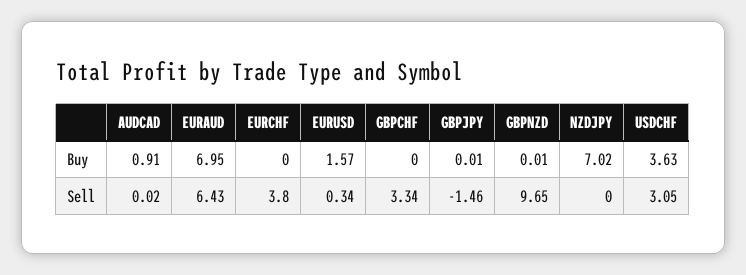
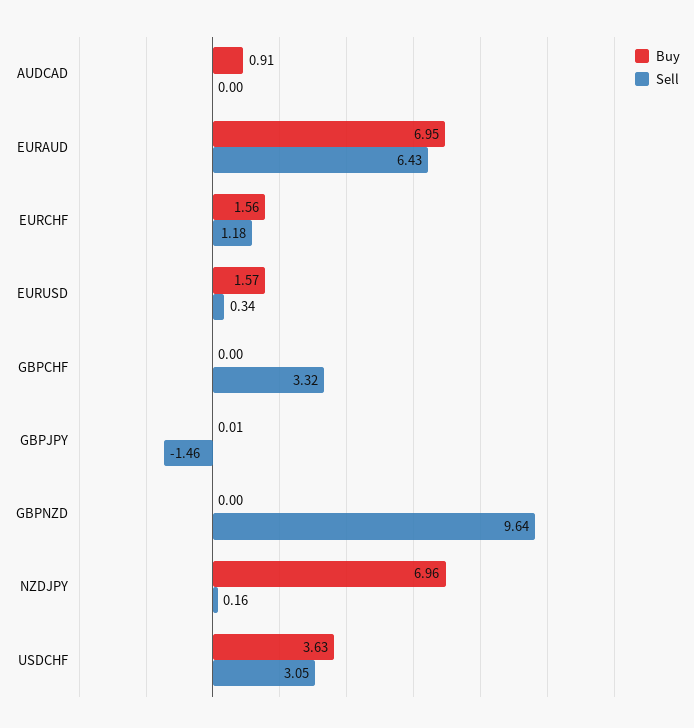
  {
    "Buy": {
      "AUDCAD": 0.91,
      "EURAUD": 6.95,
-     "EURCHF": 0,
+     "EURCHF": 1.56,
      "EURUSD": 1.57,
      "GBPCHF": 0,
      "GBPJPY": 0.01,
-     "GBPNZD": 0.01,
+     "GBPNZD": 0,
-     "NZDJPY": 7.02,
+     "NZDJPY": 6.96,
      "USDCHF": 3.63
    },
    "Sell": {
-     "AUDCAD": 0.02,
+     "AUDCAD": 0,
      "EURAUD": 6.43,
-     "EURCHF": 3.8,
+     "EURCHF": 1.18,
      "EURUSD": 0.34,
-     "GBPCHF": 3.34,
+     "GBPCHF": 3.32,
      "GBPJPY": -1.46,
-     "GBPNZD": 9.65,
+     "GBPNZD": 9.64,
-     "NZDJPY": 0,
+     "NZDJPY": 0.16,
      "USDCHF": 3.05
    }
  }

